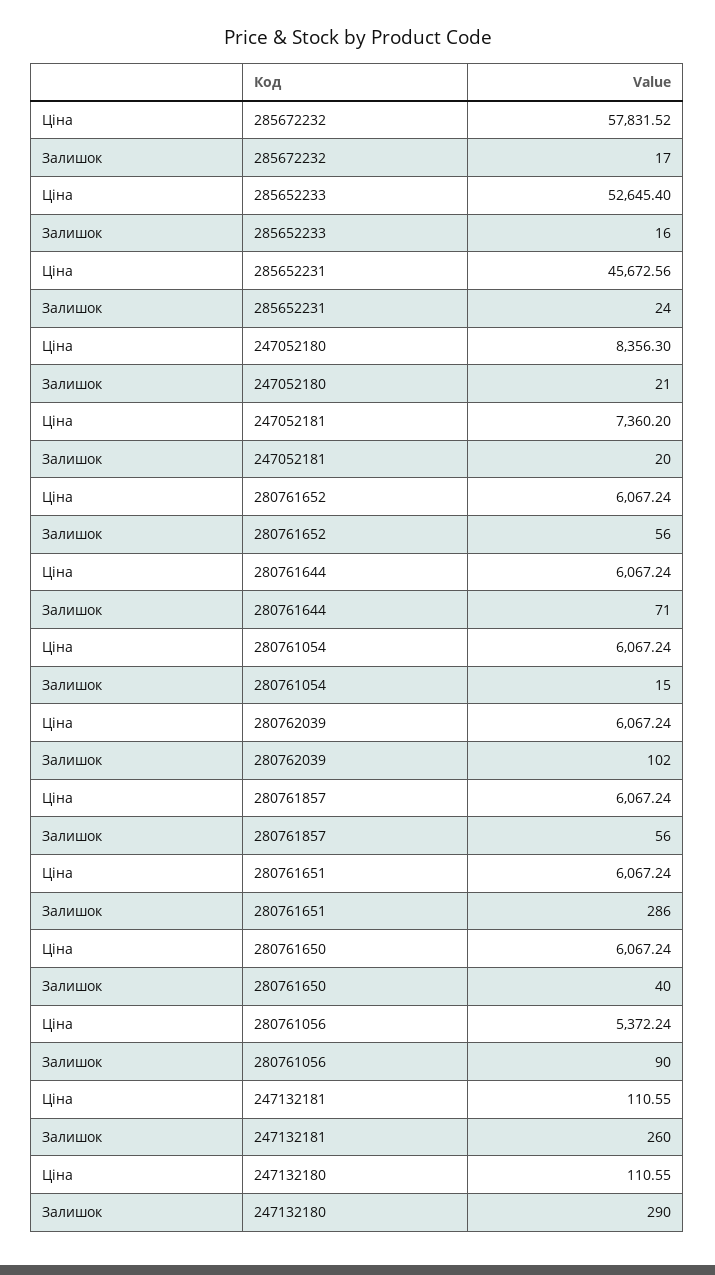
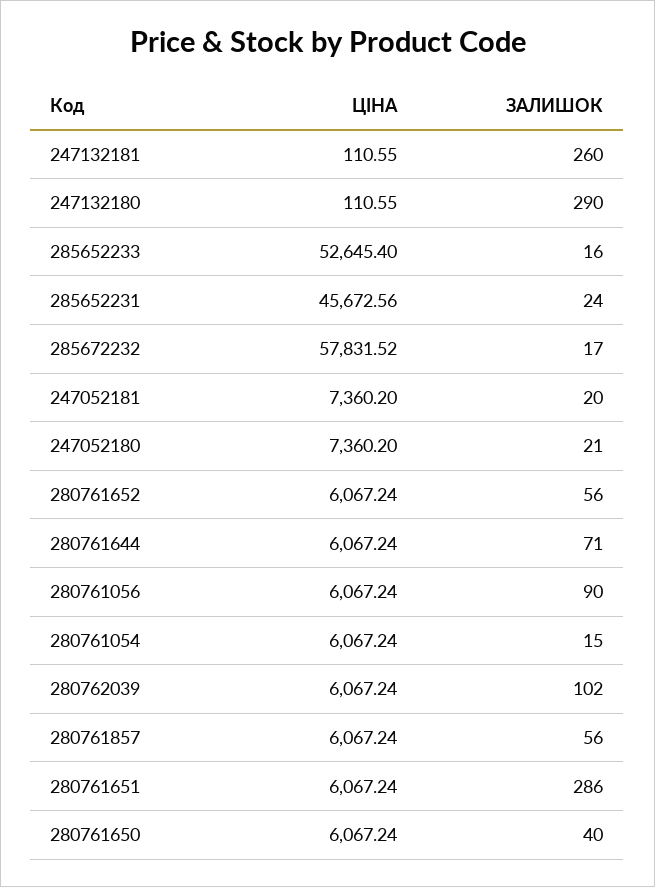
  {
    "Ціна": {
      "285672232": 57831.52,
      "285652233": 52645.4,
      "285652231": 45672.56,
-     "247052180": 8356.3,
+     "247052180": 7360.2,
      "247052181": 7360.2,
      "280761652": 6067.24,
      "280761644": 6067.24,
      "280761054": 6067.24,
      "280762039": 6067.24,
      "280761857": 6067.24,
      "280761651": 6067.24,
      "280761650": 6067.24,
-     "280761056": 5372.24,
+     "280761056": 6067.24,
      "247132181": 110.55,
      "247132180": 110.55
    },
    "Залишок": {
      "285672232": 17,
      "285652233": 16,
      "285652231": 24,
      "247052180": 21,
      "247052181": 20,
      "280761652": 56,
      "280761644": 71,
      "280761054": 15,
      "280762039": 102,
      "280761857": 56,
      "280761651": 286,
      "280761650": 40,
      "280761056": 90,
      "247132181": 260,
      "247132180": 290
    }
  }

